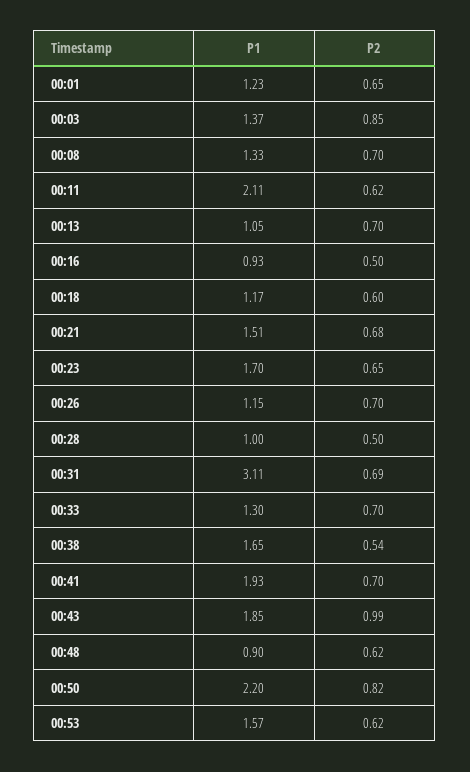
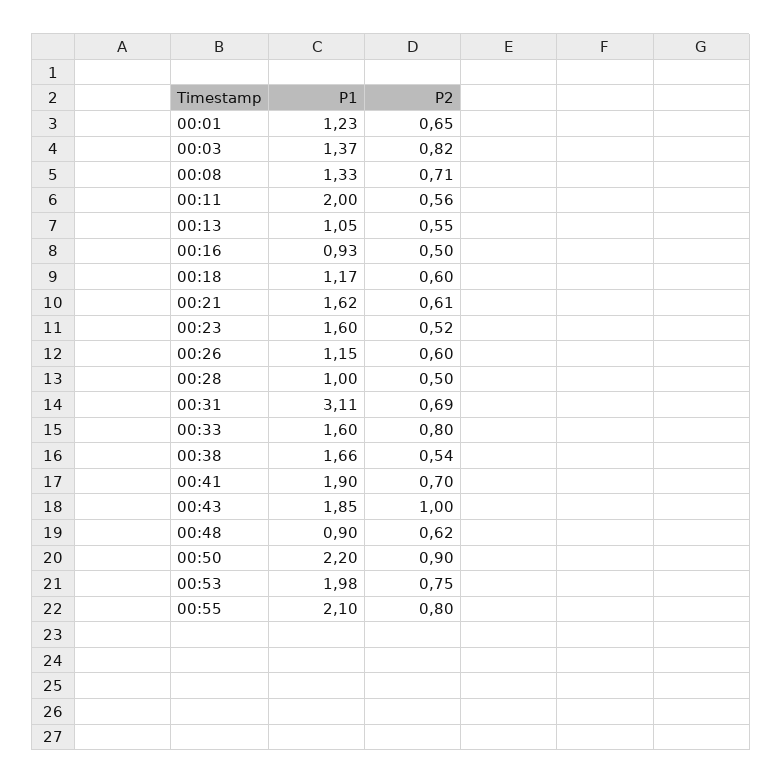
  {
    "P1": {
      "00:01": 1.23,
      "00:03": 1.37,
      "00:08": 1.33,
-     "00:11": 2.11,
+     "00:11": 2,
      "00:13": 1.05,
      "00:16": 0.93,
      "00:18": 1.17,
-     "00:21": 1.51,
+     "00:21": 1.62,
-     "00:23": 1.7,
+     "00:23": 1.6,
      "00:26": 1.15,
      "00:28": 1,
      "00:31": 3.11,
-     "00:33": 1.3,
+     "00:33": 1.6,
-     "00:38": 1.65,
+     "00:38": 1.66,
-     "00:41": 1.93,
+     "00:41": 1.9,
      "00:43": 1.85,
      "00:48": 0.9,
      "00:50": 2.2,
-     "00:53": 1.57
+     "00:53": 1.98,
+     "00:55": 2.1
    },
    "P2": {
      "00:01": 0.65,
-     "00:03": 0.85,
+     "00:03": 0.82,
-     "00:08": 0.7,
+     "00:08": 0.71,
-     "00:11": 0.62,
+     "00:11": 0.56,
-     "00:13": 0.7,
+     "00:13": 0.55,
      "00:16": 0.5,
      "00:18": 0.6,
-     "00:21": 0.68,
+     "00:21": 0.61,
-     "00:23": 0.65,
+     "00:23": 0.52,
-     "00:26": 0.7,
+     "00:26": 0.6,
      "00:28": 0.5,
      "00:31": 0.69,
-     "00:33": 0.7,
+     "00:33": 0.8,
      "00:38": 0.54,
      "00:41": 0.7,
-     "00:43": 0.99,
+     "00:43": 1,
      "00:48": 0.62,
-     "00:50": 0.82,
+     "00:50": 0.9,
-     "00:53": 0.62
+     "00:53": 0.75,
+     "00:55": 0.8
    }
  }

